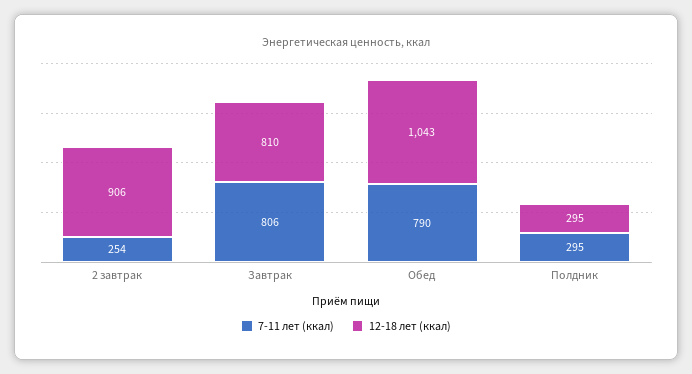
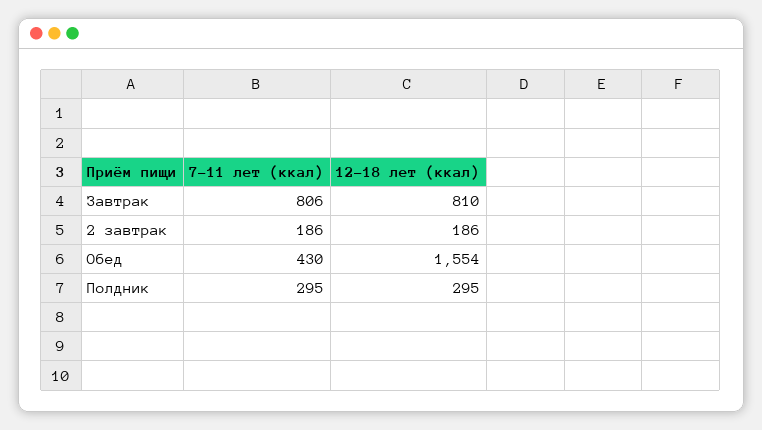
  {
    "7-11 лет (ккал)": {
-     "2 завтрак": 254,
+     "2 завтрак": 186,
      "Завтрак": 806,
-     "Обед": 790,
+     "Обед": 430,
      "Полдник": 295
    },
    "12-18 лет (ккал)": {
-     "2 завтрак": 906,
+     "2 завтрак": 186,
      "Завтрак": 810,
-     "Обед": 1043,
+     "Обед": 1554,
      "Полдник": 295
    }
  }

